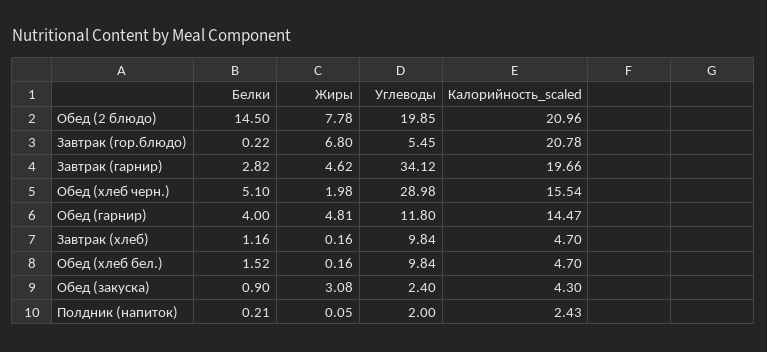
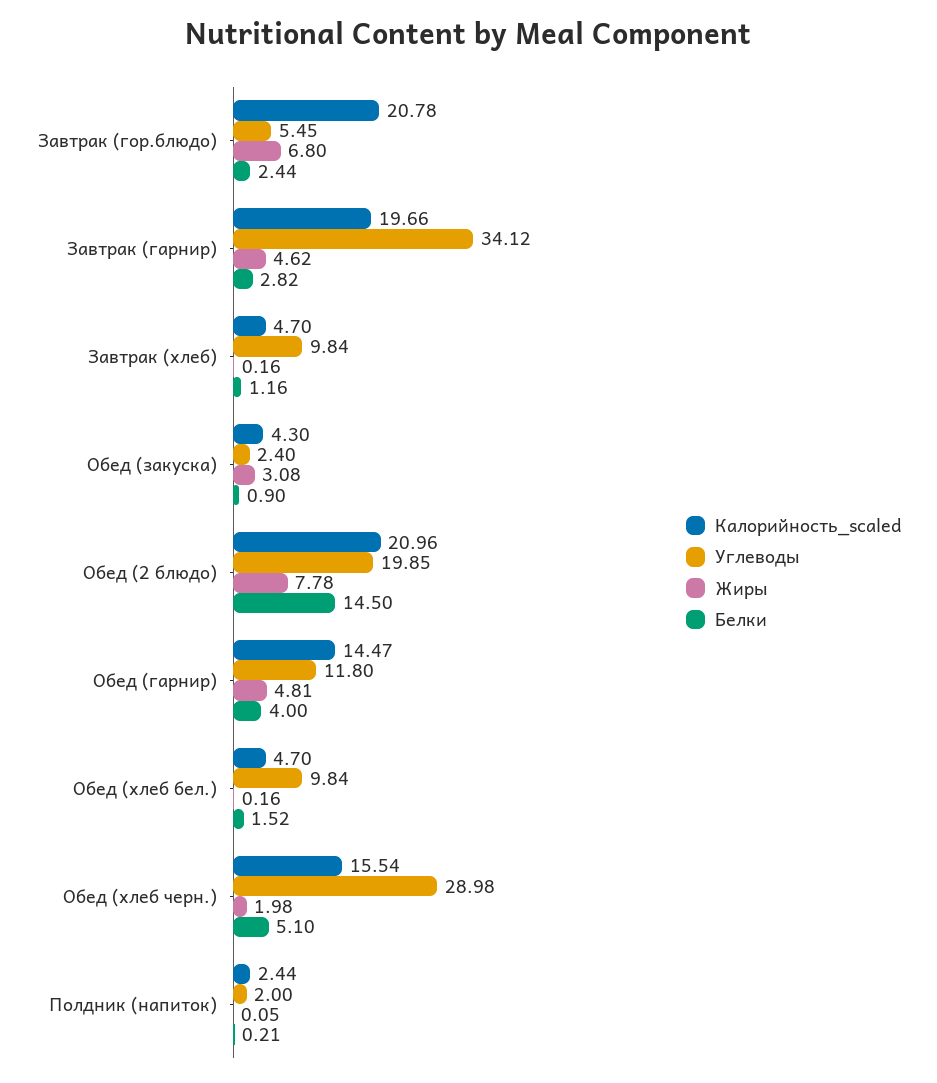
  {
    "Белки": {
      "Обед (2 блюдо)": 14.5,
-     "Завтрак (гор.блюдо)": 0.22,
+     "Завтрак (гор.блюдо)": 2.44,
      "Завтрак (гарнир)": 2.82,
      "Обед (хлеб черн.)": 5.1,
      "Обед (гарнир)": 4,
      "Завтрак (хлеб)": 1.16,
      "Обед (хлеб бел.)": 1.52,
      "Обед (закуска)": 0.9,
      "Полдник (напиток)": 0.21
    },
    "Жиры": {
      "Обед (2 блюдо)": 7.78,
      "Завтрак (гор.блюдо)": 6.8,
      "Завтрак (гарнир)": 4.62,
      "Обед (хлеб черн.)": 1.98,
      "Обед (гарнир)": 4.81,
      "Завтрак (хлеб)": 0.16,
      "Обед (хлеб бел.)": 0.16,
      "Обед (закуска)": 3.08,
      "Полдник (напиток)": 0.05
    },
    "Углеводы": {
      "Обед (2 блюдо)": 19.85,
      "Завтрак (гор.блюдо)": 5.45,
      "Завтрак (гарнир)": 34.12,
      "Обед (хлеб черн.)": 28.98,
      "Обед (гарнир)": 11.8,
      "Завтрак (хлеб)": 9.84,
      "Обед (хлеб бел.)": 9.84,
      "Обед (закуска)": 2.4,
      "Полдник (напиток)": 2
    },
    "Калорийность_scaled": {
      "Обед (2 блюдо)": 20.96,
      "Завтрак (гор.блюдо)": 20.78,
      "Завтрак (гарнир)": 19.66,
      "Обед (хлеб черн.)": 15.54,
      "Обед (гарнир)": 14.47,
      "Завтрак (хлеб)": 4.7,
      "Обед (хлеб бел.)": 4.7,
      "Обед (закуска)": 4.3,
-     "Полдник (напиток)": 2.43
+     "Полдник (напиток)": 2.44
    }
  }

